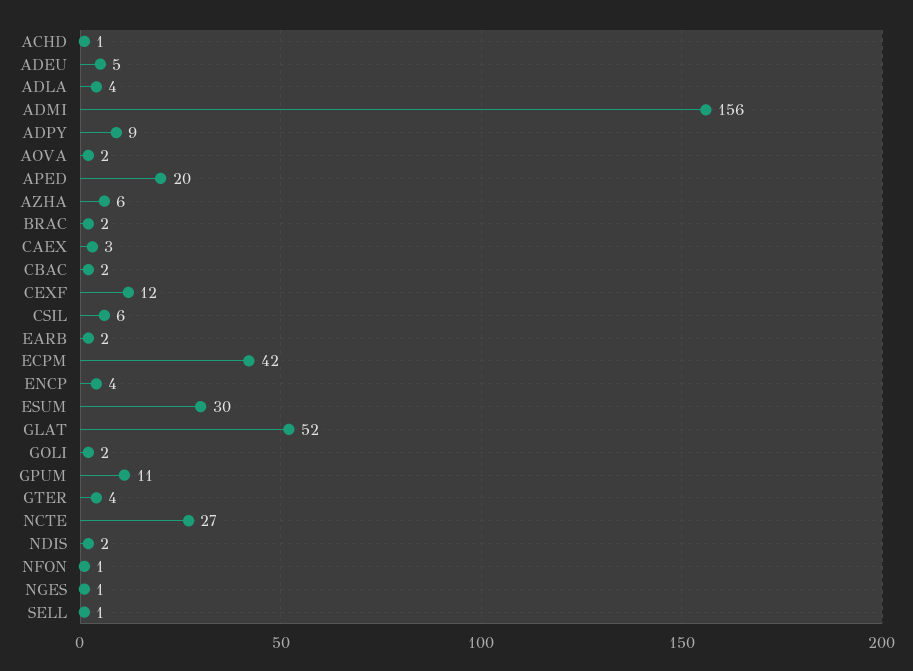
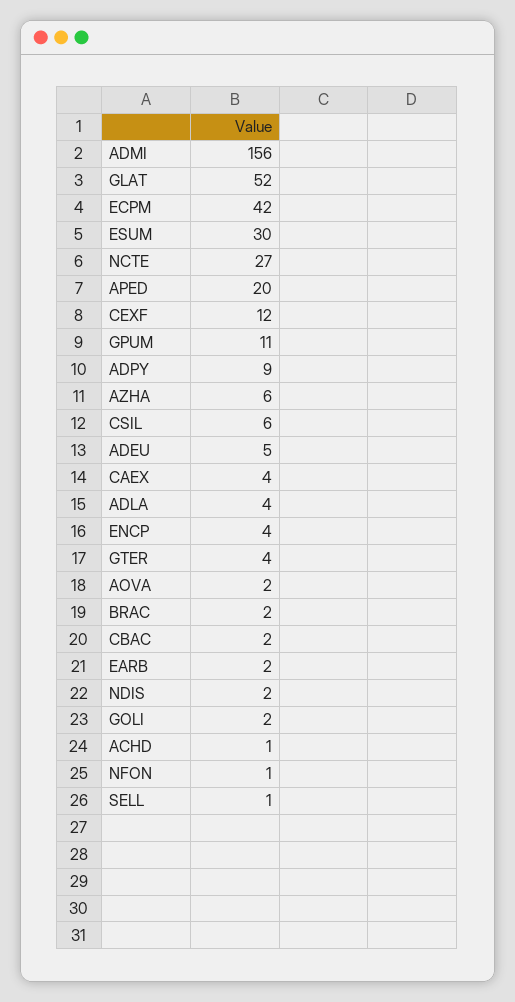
  {
    "ACHD": 1,
    "ADEU": 5,
    "ADLA": 4,
    "ADMI": 156,
    "ADPY": 9,
    "AOVA": 2,
    "APED": 20,
    "AZHA": 6,
    "BRAC": 2,
-   "CAEX": 3,
+   "CAEX": 4,
    "CBAC": 2,
    "CEXF": 12,
    "CSIL": 6,
    "EARB": 2,
    "ECPM": 42,
    "ENCP": 4,
    "ESUM": 30,
    "GLAT": 52,
    "GOLI": 2,
    "GPUM": 11,
    "GTER": 4,
    "NCTE": 27,
    "NDIS": 2,
    "NFON": 1,
-   "NGES": 1,
    "SELL": 1
  }

